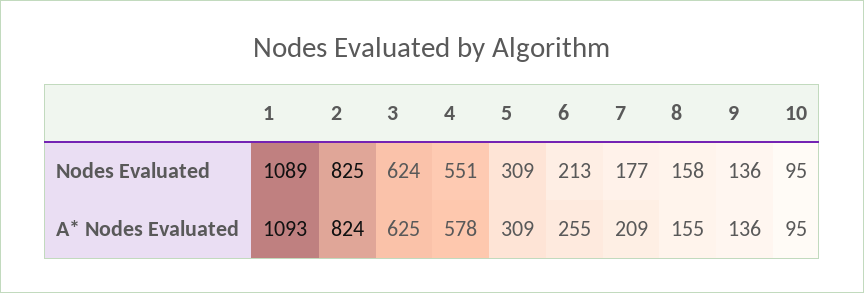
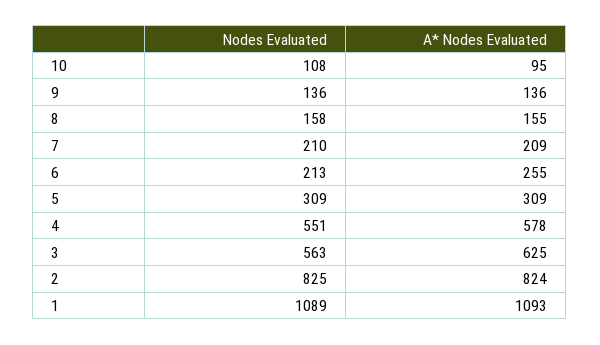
  {
    "1": {
      "Nodes Evaluated": 1089,
      "A* Nodes Evaluated": 1093
    },
    "2": {
      "Nodes Evaluated": 825,
      "A* Nodes Evaluated": 824
    },
    "3": {
-     "Nodes Evaluated": 624,
+     "Nodes Evaluated": 563,
      "A* Nodes Evaluated": 625
    },
    "4": {
      "Nodes Evaluated": 551,
      "A* Nodes Evaluated": 578
    },
    "5": {
      "Nodes Evaluated": 309,
      "A* Nodes Evaluated": 309
    },
    "6": {
      "Nodes Evaluated": 213,
      "A* Nodes Evaluated": 255
    },
    "7": {
-     "Nodes Evaluated": 177,
+     "Nodes Evaluated": 210,
      "A* Nodes Evaluated": 209
    },
    "8": {
      "Nodes Evaluated": 158,
      "A* Nodes Evaluated": 155
    },
    "9": {
      "Nodes Evaluated": 136,
      "A* Nodes Evaluated": 136
    },
    "10": {
-     "Nodes Evaluated": 95,
+     "Nodes Evaluated": 108,
      "A* Nodes Evaluated": 95
    }
  }

